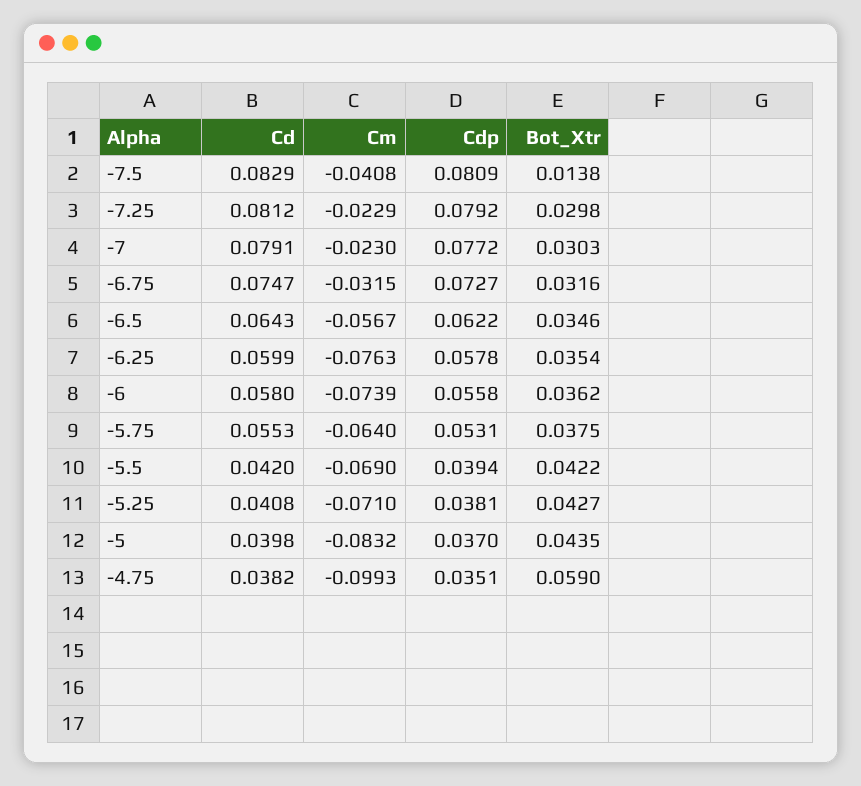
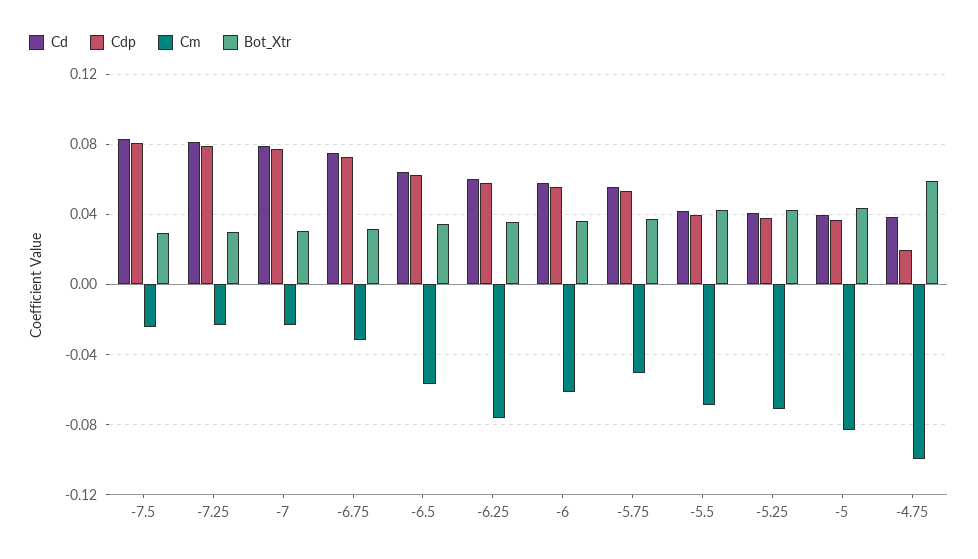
  {
    "Cd": {
      "-7.5": 0.0829,
      "-7.25": 0.0812,
      "-7": 0.0791,
      "-6.75": 0.0747,
      "-6.5": 0.0643,
      "-6.25": 0.0599,
      "-6": 0.058,
      "-5.75": 0.0553,
      "-5.5": 0.042,
      "-5.25": 0.0408,
      "-5": 0.0398,
      "-4.75": 0.0382
    },
    "Cm": {
-     "-7.5": -0.0408,
+     "-7.5": -0.025,
      "-7.25": -0.0229,
      "-7": -0.023,
      "-6.75": -0.0315,
      "-6.5": -0.0567,
      "-6.25": -0.0763,
-     "-6": -0.0739,
+     "-6": -0.06,
-     "-5.75": -0.064,
+     "-5.75": -0.05,
      "-5.5": -0.069,
      "-5.25": -0.071,
      "-5": -0.0832,
      "-4.75": -0.0993
    },
    "Cdp": {
      "-7.5": 0.0809,
      "-7.25": 0.0792,
      "-7": 0.0772,
      "-6.75": 0.0727,
      "-6.5": 0.0622,
      "-6.25": 0.0578,
      "-6": 0.0558,
      "-5.75": 0.0531,
      "-5.5": 0.0394,
      "-5.25": 0.0381,
      "-5": 0.037,
-     "-4.75": 0.0351
+     "-4.75": 0.02
    },
    "Bot_Xtr": {
-     "-7.5": 0.0138,
+     "-7.5": 0.03,
      "-7.25": 0.0298,
      "-7": 0.0303,
      "-6.75": 0.0316,
      "-6.5": 0.0346,
      "-6.25": 0.0354,
      "-6": 0.0362,
      "-5.75": 0.0375,
      "-5.5": 0.0422,
      "-5.25": 0.0427,
      "-5": 0.0435,
      "-4.75": 0.059
    }
  }

